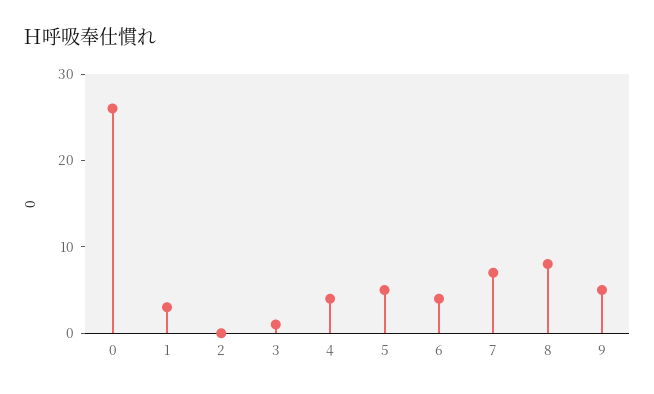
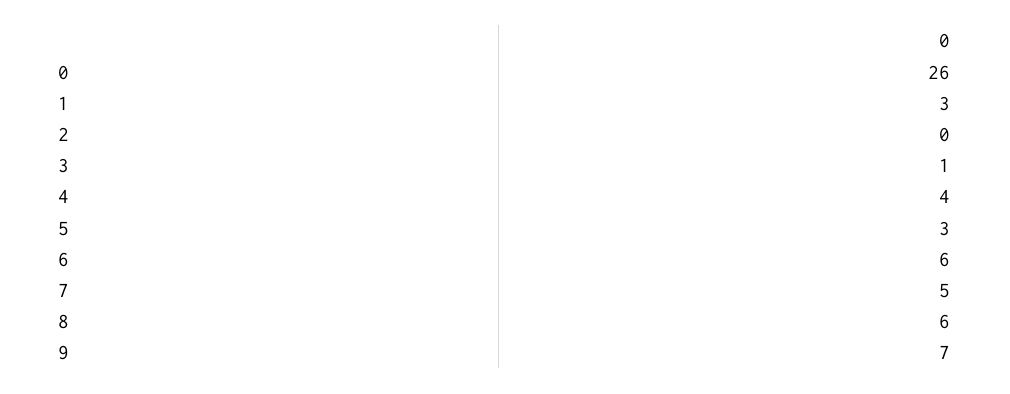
  {
    "0": 26,
    "1": 3,
    "2": 0,
    "3": 1,
    "4": 4,
-   "5": 5,
+   "5": 3,
-   "6": 4,
+   "6": 6,
-   "7": 7,
+   "7": 5,
-   "8": 8,
+   "8": 6,
-   "9": 5
+   "9": 7
  }

